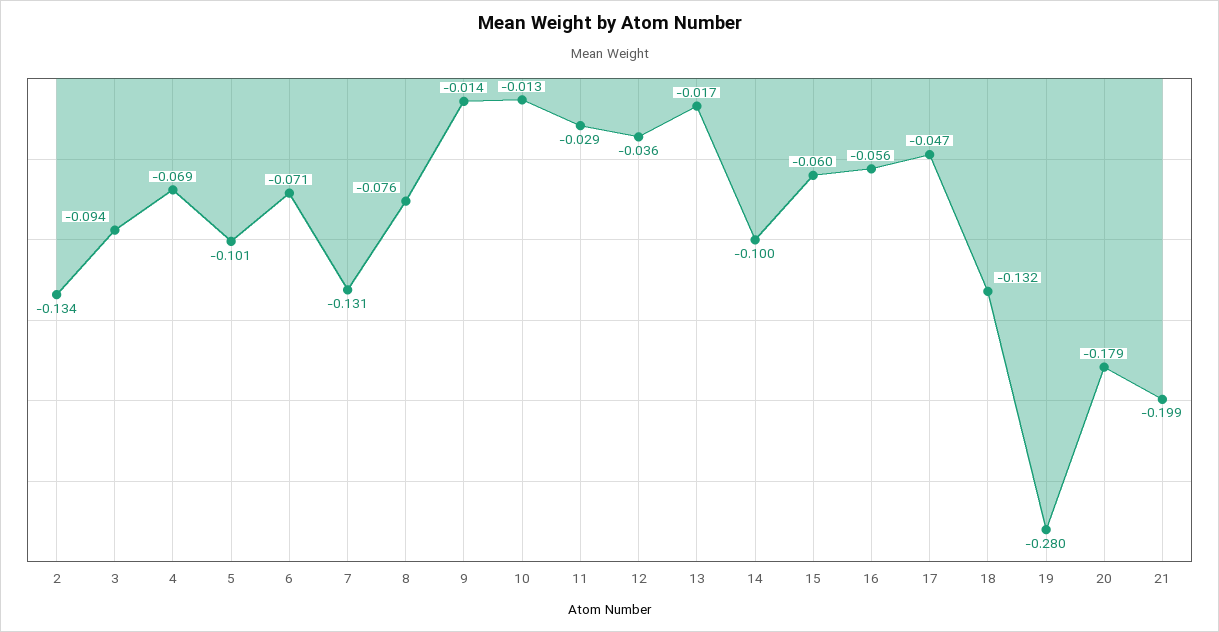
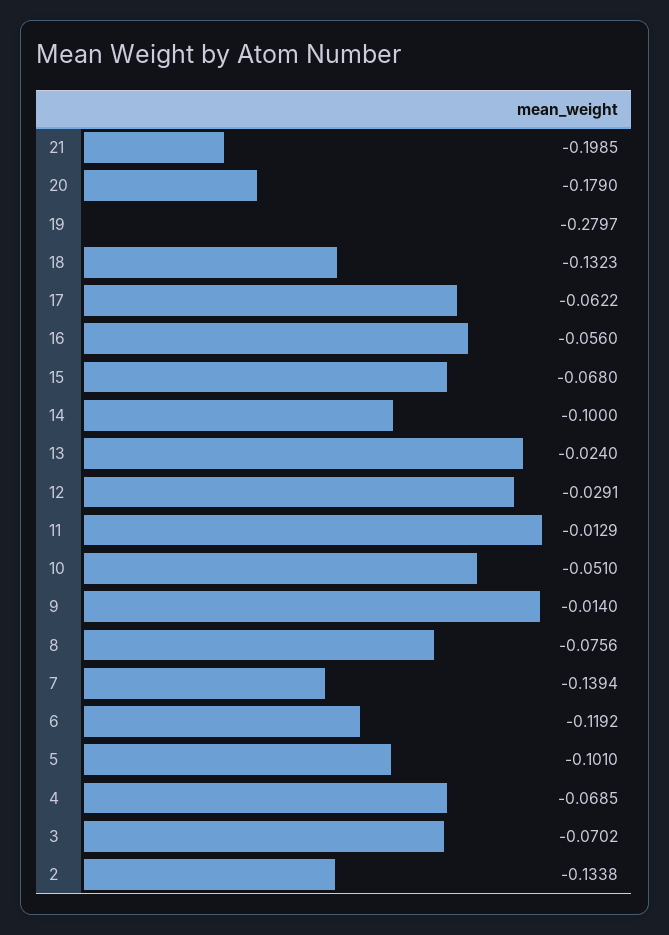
  {
    "2": -0.1338,
-   "3": -0.094,
+   "3": -0.0702,
    "4": -0.0685,
    "5": -0.101,
-   "6": -0.071,
+   "6": -0.1192,
-   "7": -0.131,
+   "7": -0.1394,
    "8": -0.0756,
    "9": -0.014,
-   "10": -0.013,
+   "10": -0.051,
-   "11": -0.029,
+   "11": -0.0129,
-   "12": -0.036,
+   "12": -0.0291,
-   "13": -0.017,
+   "13": -0.024,
    "14": -0.1,
-   "15": -0.06,
+   "15": -0.068,
    "16": -0.056,
-   "17": -0.047,
+   "17": -0.0622,
    "18": -0.1323,
    "19": -0.2797,
    "20": -0.179,
    "21": -0.1985
  }

